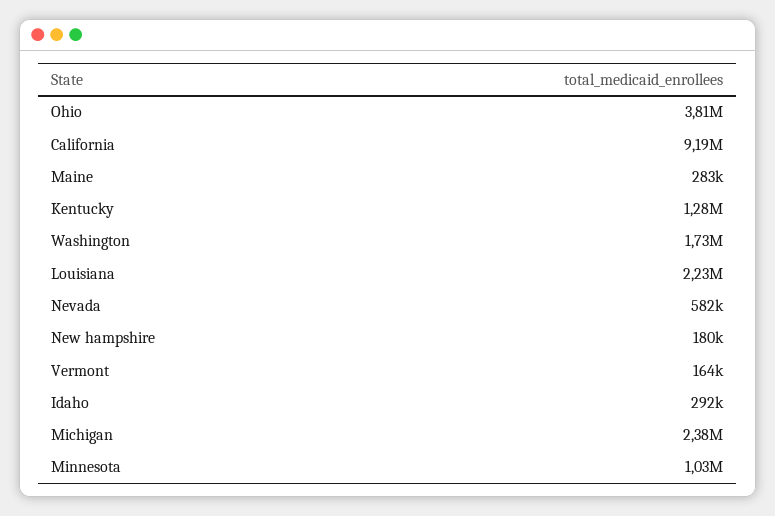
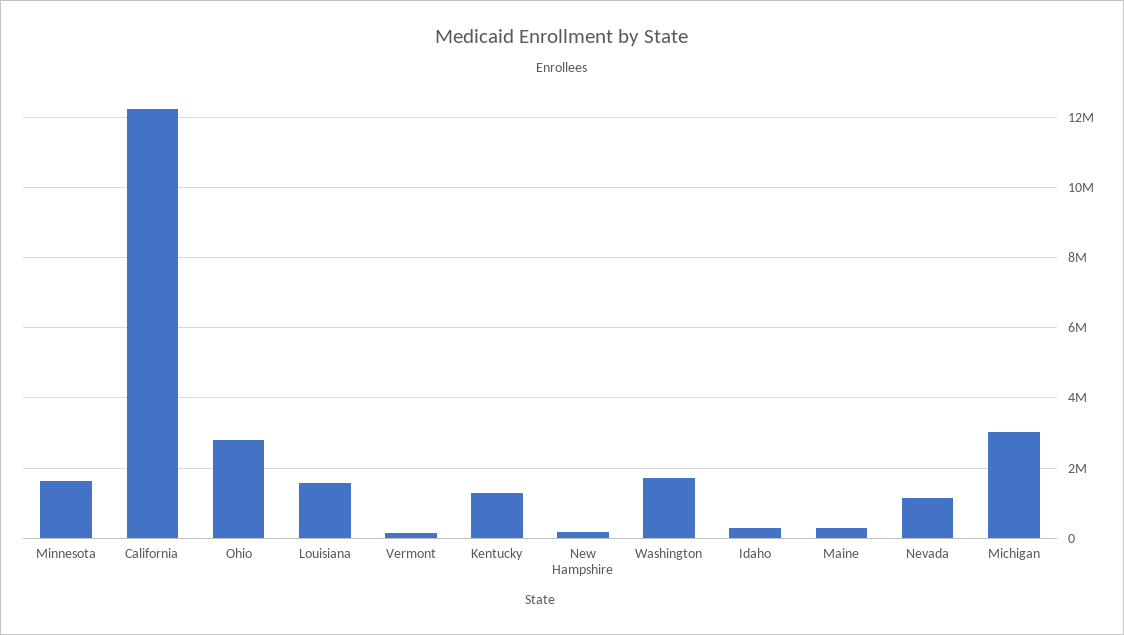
  {
-   "Ohio": 3810000,
+   "Ohio": 2800000,
-   "California": 9190000,
+   "California": 12200000,
    "Maine": 283000,
    "Kentucky": 1280000,
    "Washington": 1730000,
-   "Louisiana": 2230000,
+   "Louisiana": 1600000,
-   "Nevada": 582000,
+   "Nevada": 1200000,
    "New hampshire": 180000,
    "Vermont": 164000,
    "Idaho": 292000,
-   "Michigan": 2380000,
+   "Michigan": 3000000,
-   "Minnesota": 1030000
+   "Minnesota": 1600000
  }

